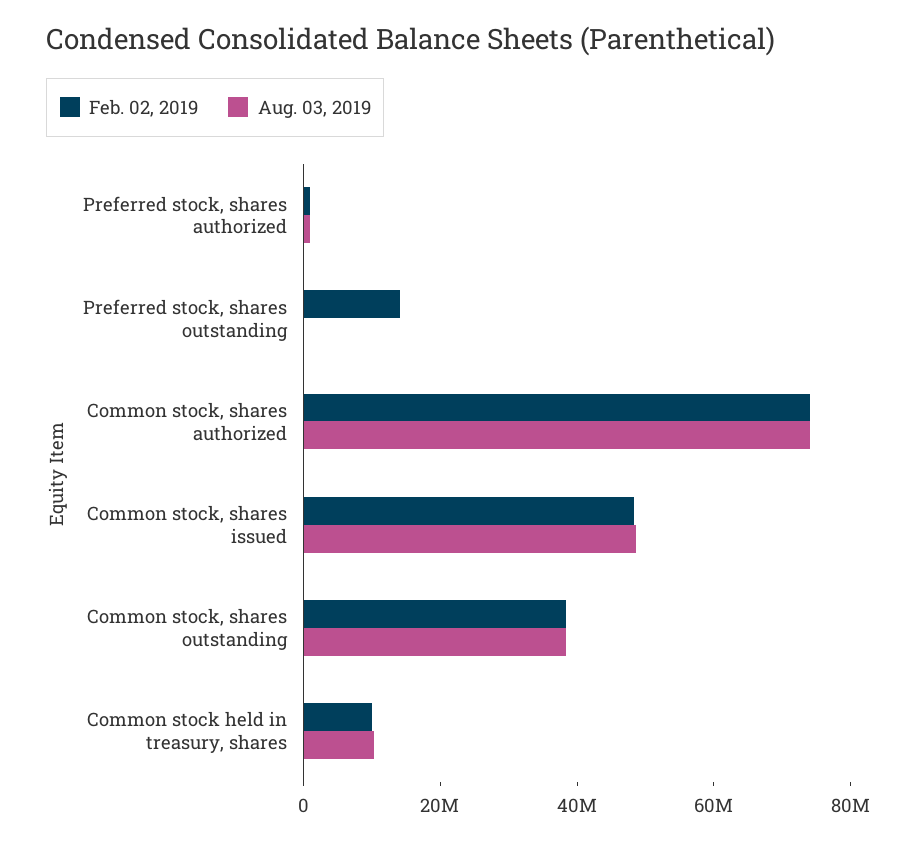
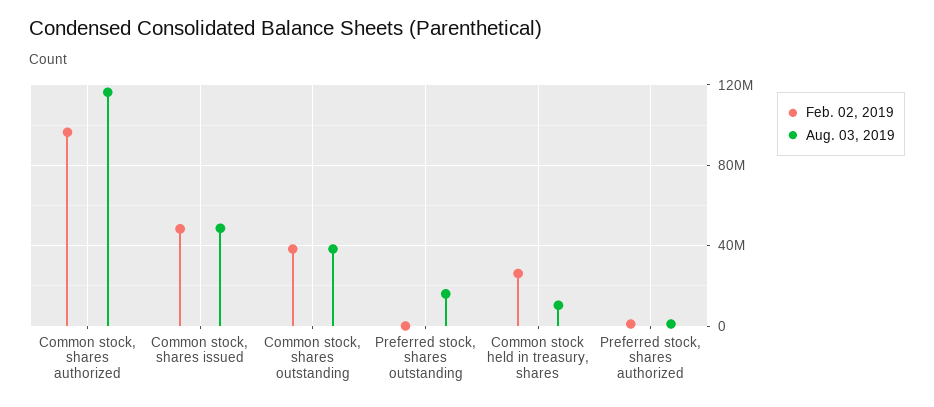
  {
    "Feb. 02, 2019": {
      "Preferred stock, shares authorized": 0,
-     "Preferred stock, shares outstanding": 15000000,
+     "Preferred stock, shares outstanding": 0,
-     "Common stock, shares authorized": 75000000,
+     "Common stock, shares authorized": 95000000,
      "Common stock, shares issued": 50000000,
      "Common stock, shares outstanding": 40000000,
-     "Common stock held in treasury, shares": 10000000
+     "Common stock held in treasury, shares": 25000000
    },
    "Aug. 03, 2019": {
      "Preferred stock, shares authorized": 0,
-     "Preferred stock, shares outstanding": 0,
+     "Preferred stock, shares outstanding": 15000000,
-     "Common stock, shares authorized": 75000000,
+     "Common stock, shares authorized": 115000000,
      "Common stock, shares issued": 50000000,
      "Common stock, shares outstanding": 40000000,
      "Common stock held in treasury, shares": 10000000
    }
  }

